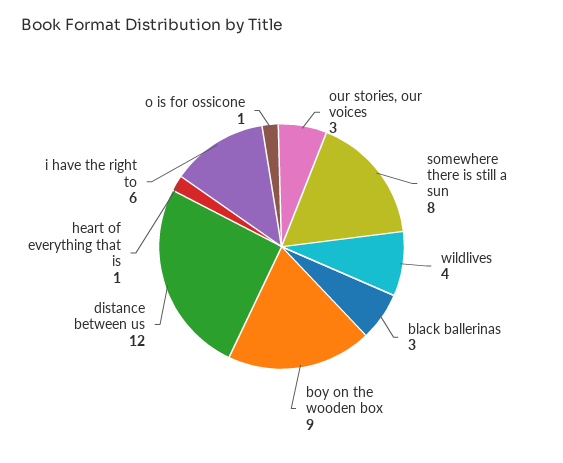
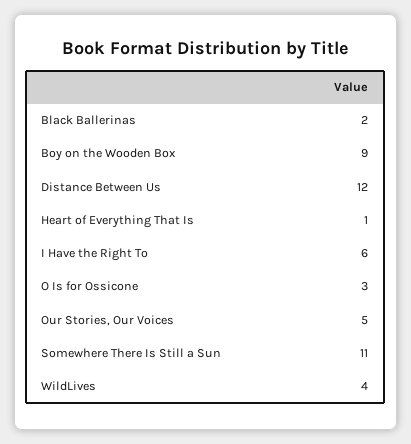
  {
-   "our stories, our voices": 3,
+   "our stories, our voices": 5,
-   "somewhere there is still a sun": 8,
+   "somewhere there is still a sun": 11,
    "wildlives": 4,
-   "black ballerinas": 3,
+   "black ballerinas": 2,
    "boy on the wooden box": 9,
    "distance between us": 12,
    "heart of everything that is": 1,
    "i have the right to": 6,
-   "o is for ossicone": 1
+   "o is for ossicone": 3
  }

